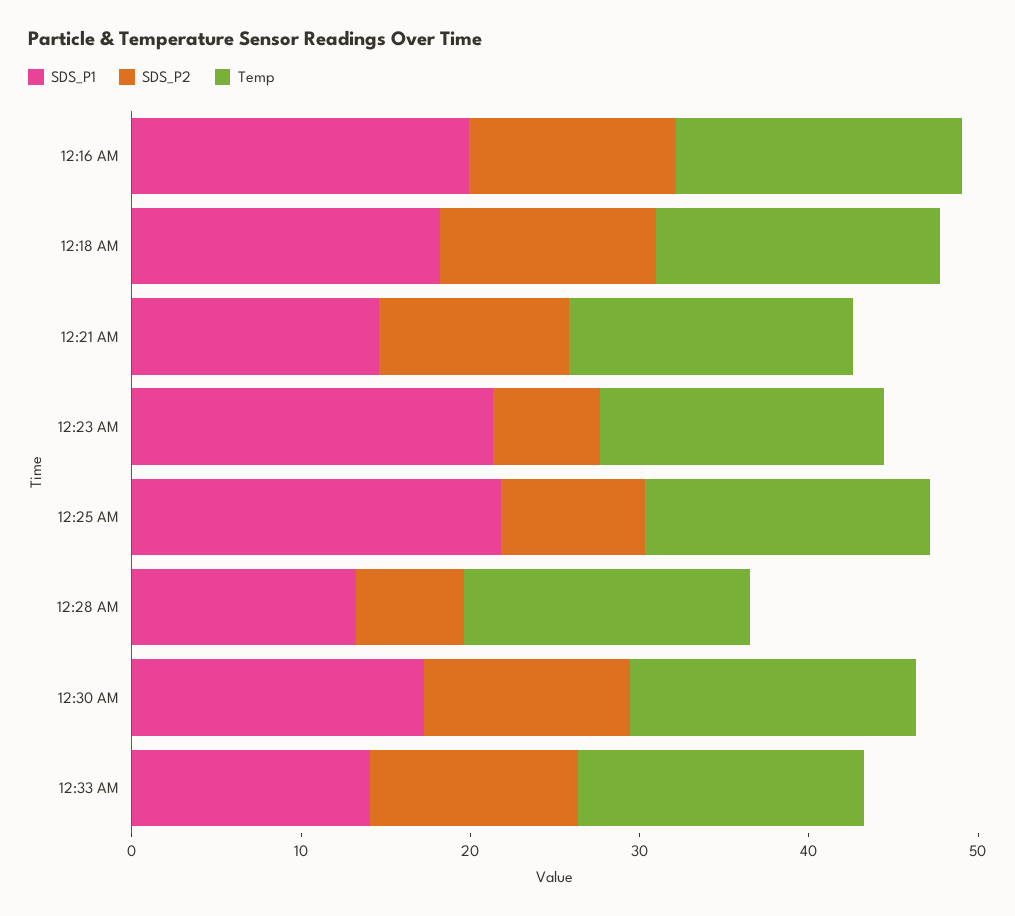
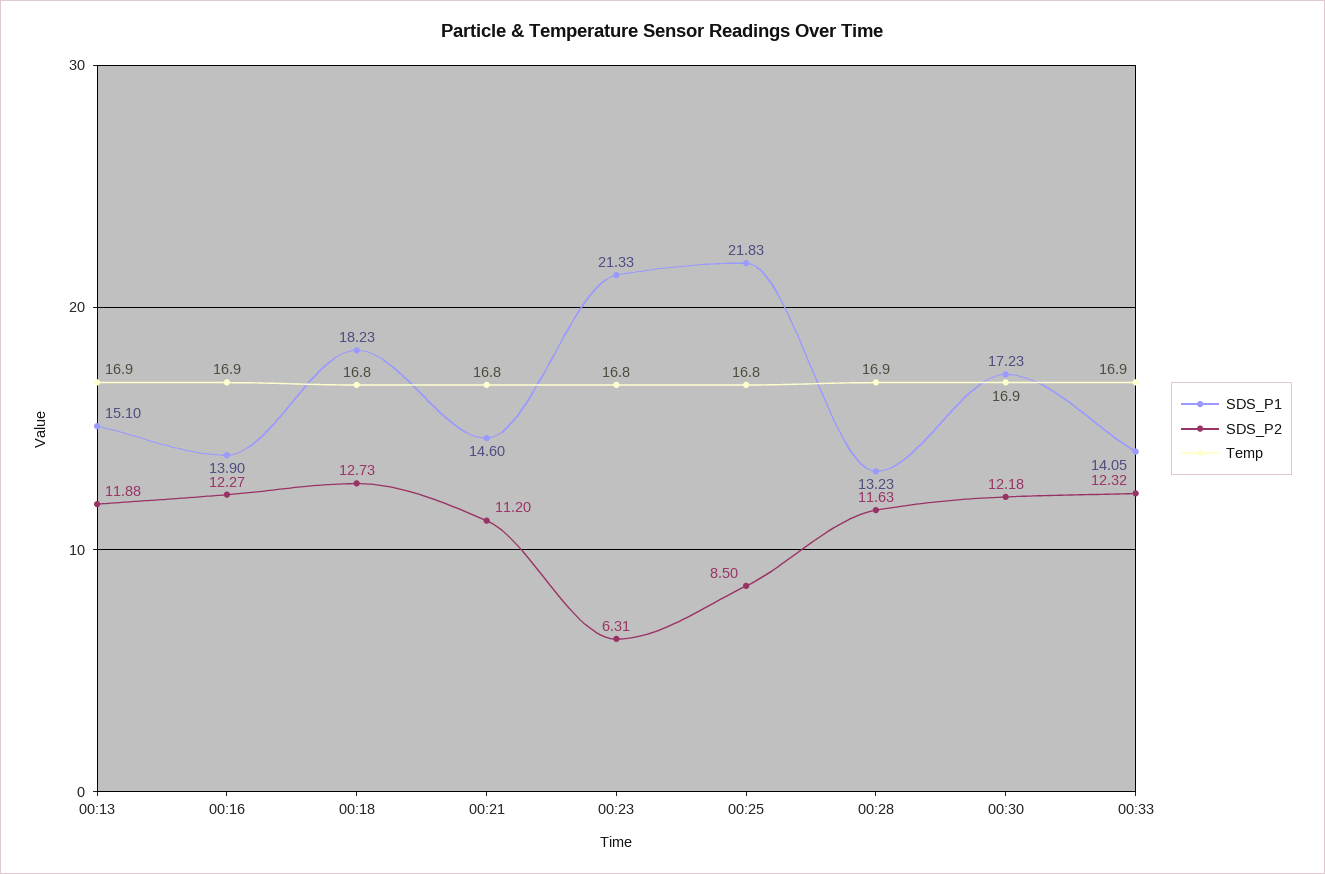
  {
    "SDS_P1": {
-     "12:16 AM": 20,
+     "12:16 AM": 13.9,
      "12:18 AM": 18.23,
      "12:21 AM": 14.6,
      "12:23 AM": 21.33,
      "12:25 AM": 21.83,
      "12:28 AM": 13.23,
      "12:30 AM": 17.23,
-     "12:33 AM": 14.05
+     "12:33 AM": 14.05,
+     "00:13": 15.1
    },
    "SDS_P2": {
      "12:16 AM": 12.27,
      "12:18 AM": 12.73,
      "12:21 AM": 11.2,
      "12:23 AM": 6.31,
      "12:25 AM": 8.5,
-     "12:28 AM": 6,
+     "12:28 AM": 11.63,
      "12:30 AM": 12.18,
-     "12:33 AM": 12.32
+     "12:33 AM": 12.32,
+     "00:13": 11.88
    },
    "Temp": {
      "12:16 AM": 16.9,
      "12:18 AM": 16.8,
      "12:21 AM": 16.8,
      "12:23 AM": 16.8,
      "12:25 AM": 16.8,
      "12:28 AM": 16.9,
      "12:30 AM": 16.9,
-     "12:33 AM": 16.9
+     "12:33 AM": 16.9,
+     "00:13": 16.9
    }
  }

